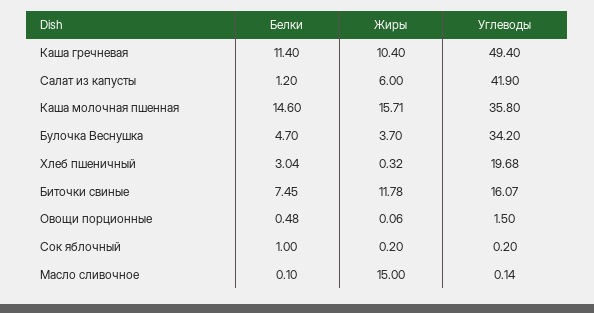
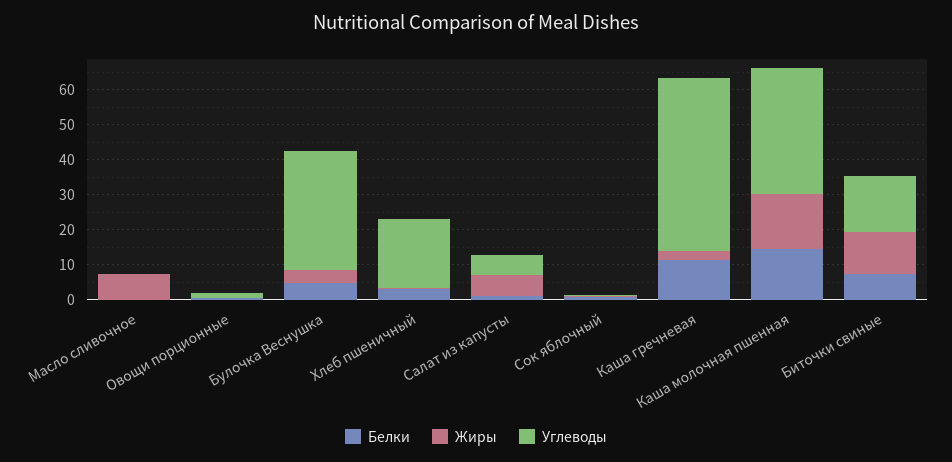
  {
    "Белки": {
      "Каша гречневая": 11.4,
      "Салат из капусты": 1.2,
      "Каша молочная пшенная": 14.6,
      "Булочка Веснушка": 4.7,
      "Хлеб пшеничный": 3.04,
      "Биточки свиные": 7.45,
      "Овощи порционные": 0.48,
      "Сок яблочный": 1,
      "Масло сливочное": 0.1
    },
    "Жиры": {
-     "Каша гречневая": 10.4,
+     "Каша гречневая": 2.5,
      "Салат из капусты": 6,
      "Каша молочная пшенная": 15.71,
      "Булочка Веснушка": 3.7,
      "Хлеб пшеничный": 0.32,
      "Биточки свиные": 11.78,
      "Овощи порционные": 0.06,
      "Сок яблочный": 0.2,
-     "Масло сливочное": 15
+     "Масло сливочное": 7.5
    },
    "Углеводы": {
      "Каша гречневая": 49.4,
-     "Салат из капусты": 41.9,
+     "Салат из капусты": 5,
      "Каша молочная пшенная": 35.8,
      "Булочка Веснушка": 34.2,
      "Хлеб пшеничный": 19.68,
      "Биточки свиные": 16.07,
      "Овощи порционные": 1.5,
      "Сок яблочный": 0.2,
      "Масло сливочное": 0.14
    }
  }

